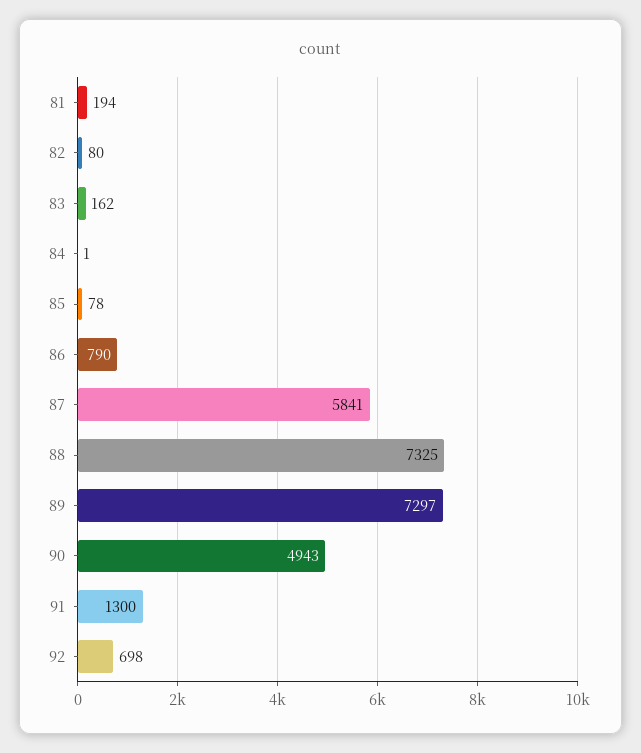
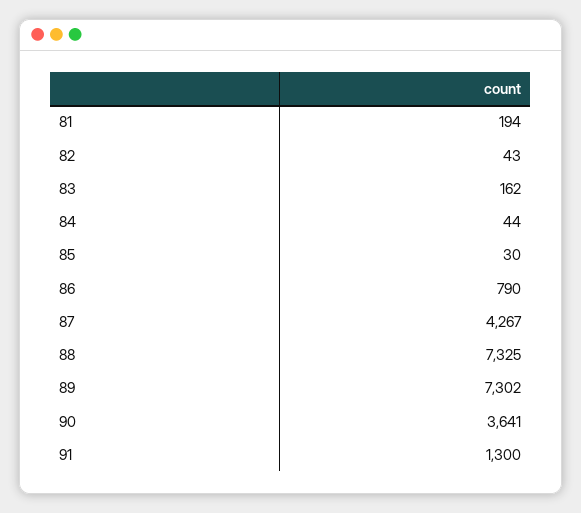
  {
    "81": 194,
-   "82": 80,
+   "82": 43,
    "83": 162,
-   "84": 1,
+   "84": 44,
-   "85": 78,
+   "85": 30,
    "86": 790,
-   "87": 5841,
+   "87": 4267,
    "88": 7325,
-   "89": 7297,
+   "89": 7302,
-   "90": 4943,
+   "90": 3641,
-   "91": 1300,
+   "91": 1300
-   "92": 698
  }

